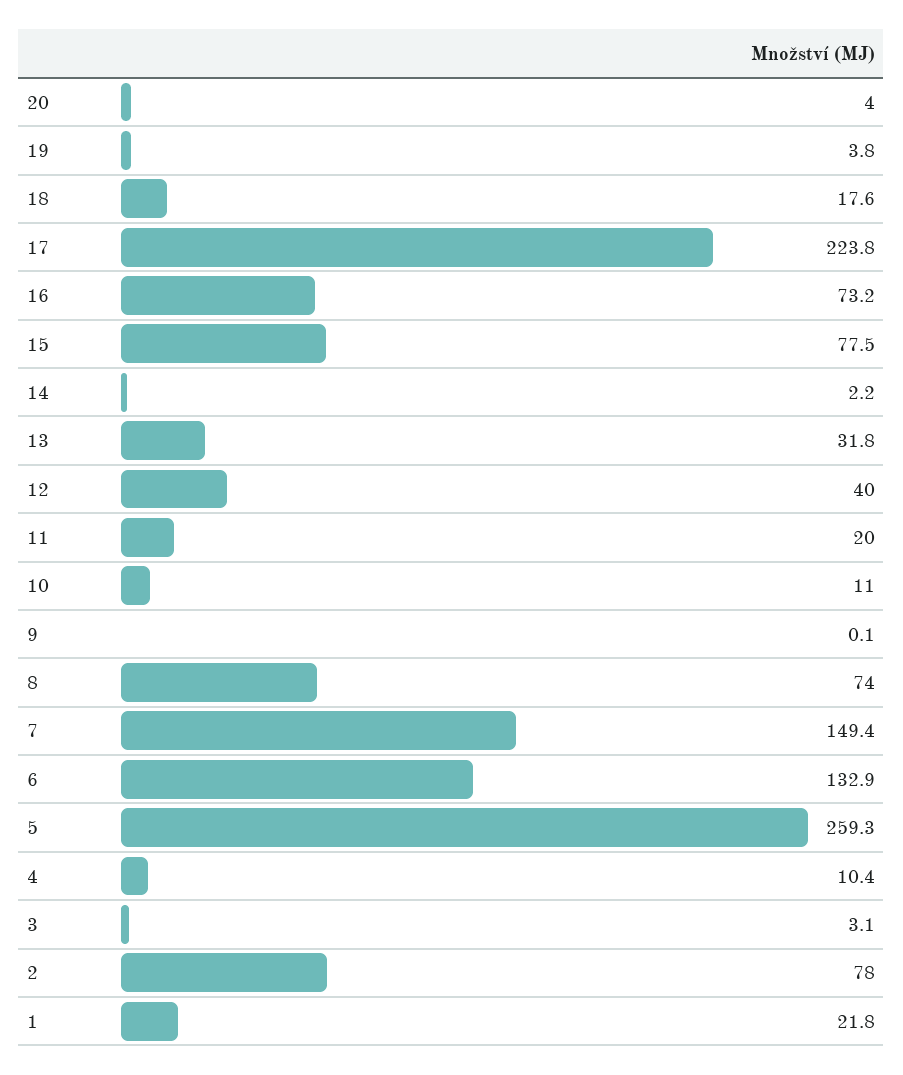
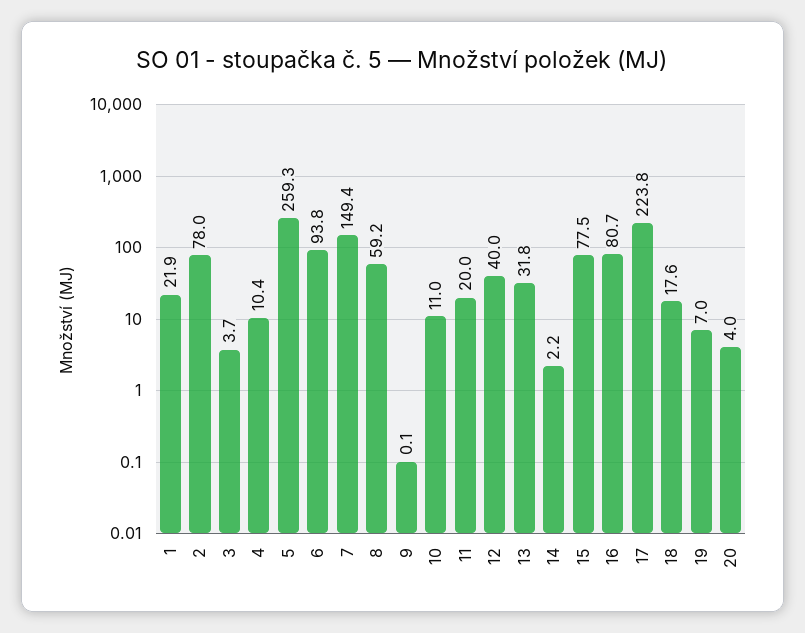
  {
    "20": 4,
-   "19": 3.8,
+   "19": 7,
    "18": 17.6,
    "17": 223.8,
-   "16": 73.2,
+   "16": 80.7,
    "15": 77.5,
    "14": 2.2,
    "13": 31.8,
    "12": 40,
    "11": 20,
    "10": 11,
    "9": 0.1,
-   "8": 74,
+   "8": 59.2,
    "7": 149.4,
-   "6": 132.9,
+   "6": 93.8,
    "5": 259.3,
    "4": 10.4,
-   "3": 3.1,
+   "3": 3.7,
    "2": 78,
-   "1": 21.8
+   "1": 21.9
  }

